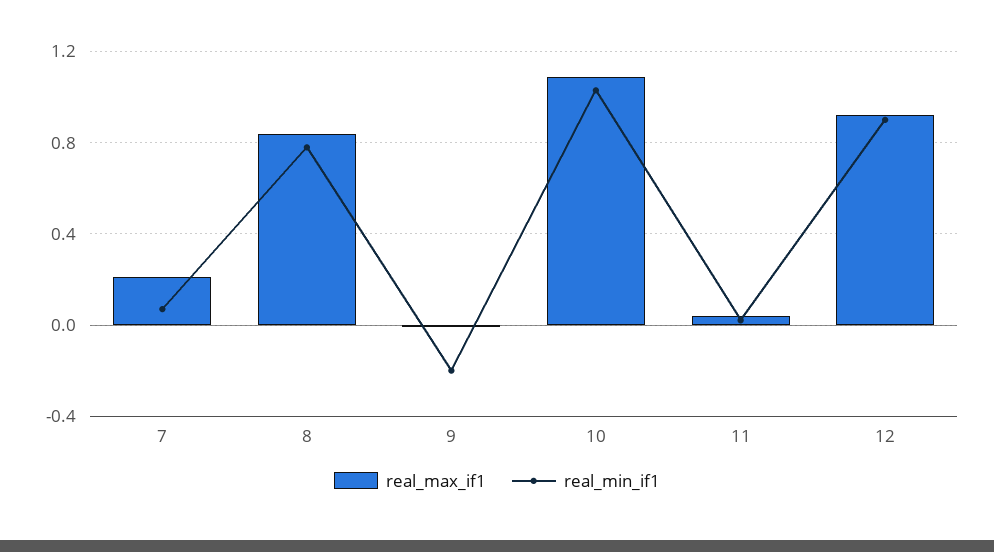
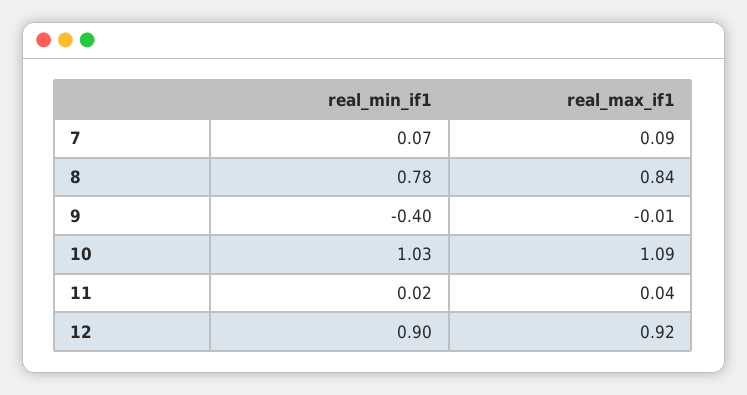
  {
    "real_max_if1": {
-     "7": 0.2,
+     "7": 0.09,
      "8": 0.84,
      "9": -0.01,
      "10": 1.09,
      "11": 0.04,
      "12": 0.92
    },
    "real_min_if1": {
      "7": 0.07,
      "8": 0.78,
-     "9": -0.2,
+     "9": -0.4,
      "10": 1.03,
      "11": 0.02,
      "12": 0.9
    }
  }

